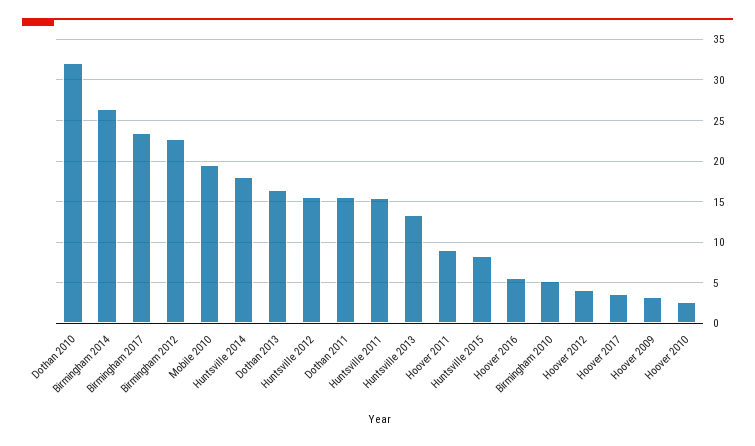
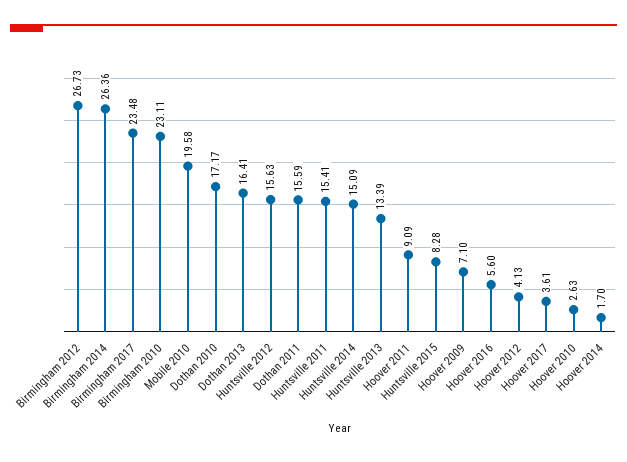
  {
-   "Dothan 2010": 32,
+   "Dothan 2010": 17.17,
    "Birmingham 2014": 26.36,
    "Birmingham 2017": 23.48,
-   "Birmingham 2012": 23,
+   "Birmingham 2012": 26.73,
    "Mobile 2010": 19.58,
-   "Huntsville 2014": 18,
+   "Huntsville 2014": 15.09,
    "Dothan 2013": 16.41,
    "Huntsville 2012": 15.63,
    "Dothan 2011": 15.59,
    "Huntsville 2011": 15.41,
    "Huntsville 2013": 13.39,
    "Hoover 2011": 9.09,
    "Huntsville 2015": 8.28,
    "Hoover 2016": 5.6,
-   "Birmingham 2010": 5,
+   "Birmingham 2010": 23.11,
    "Hoover 2012": 4.13,
    "Hoover 2017": 3.61,
-   "Hoover 2009": 3,
+   "Hoover 2009": 7.1,
-   "Hoover 2010": 2.63
+   "Hoover 2010": 2.63,
+   "Hoover 2014": 1.7
  }

